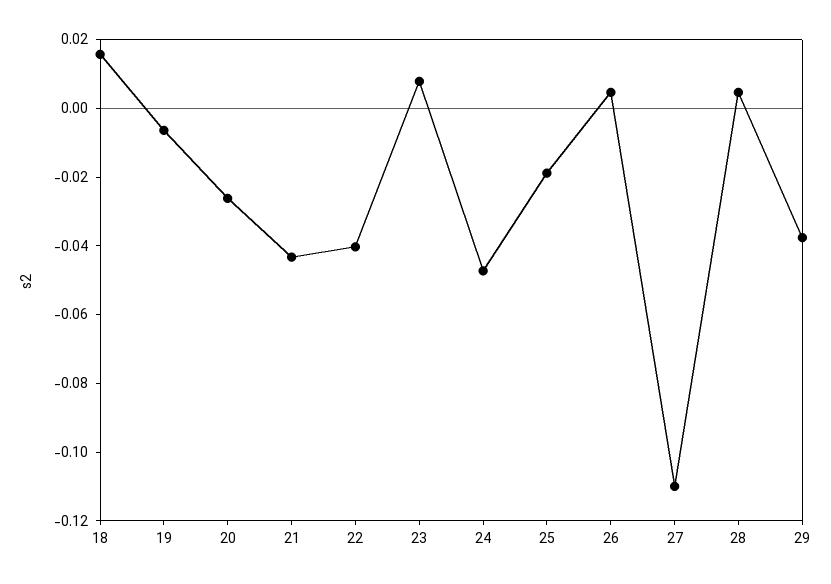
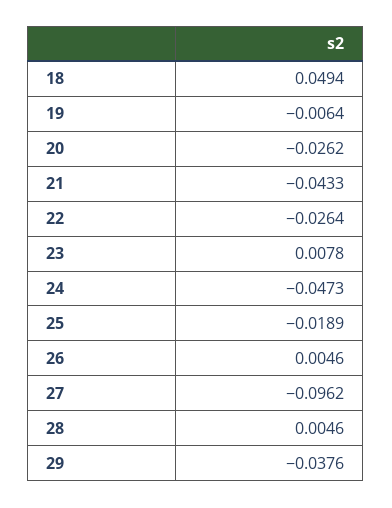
  {
-   "18": 0.015,
+   "18": 0.0494,
    "19": -0.0064,
    "20": -0.0262,
    "21": -0.0433,
-   "22": -0.04,
+   "22": -0.0264,
    "23": 0.0078,
    "24": -0.0473,
    "25": -0.0189,
    "26": 0.0046,
-   "27": -0.11,
+   "27": -0.0962,
    "28": 0.0046,
    "29": -0.0376
  }

